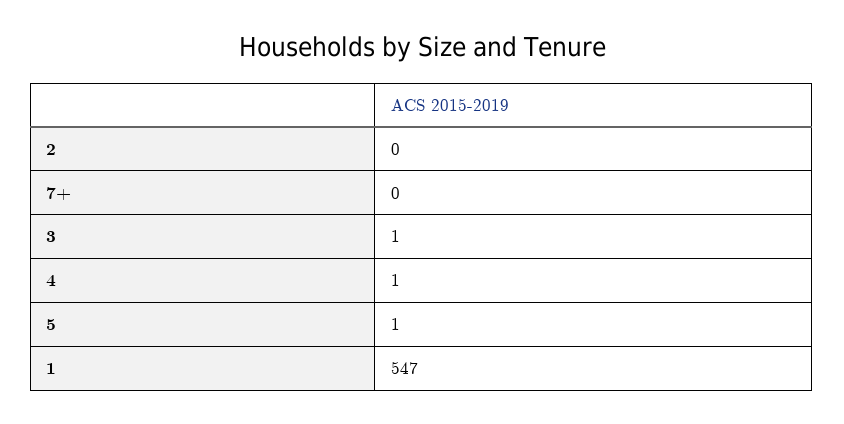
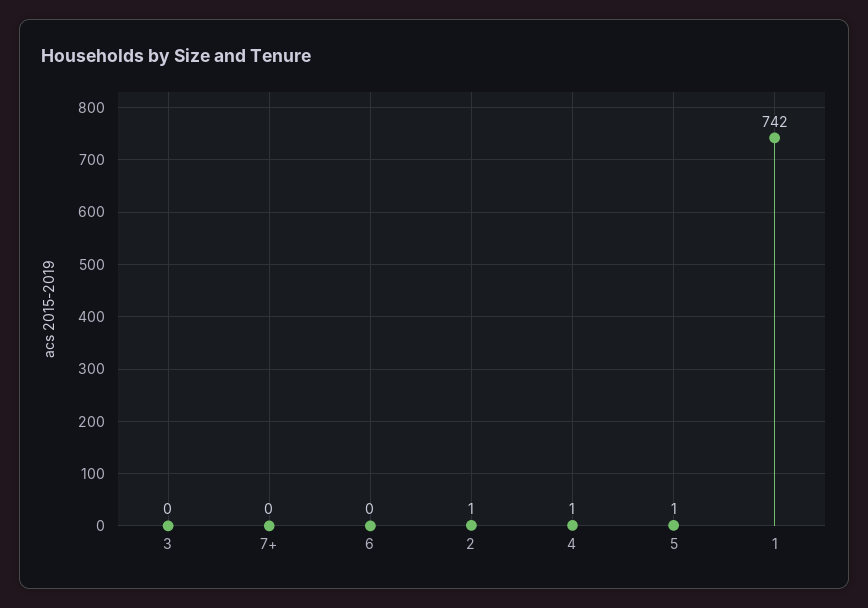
  {
-   "2": 0,
+   "2": 1,
    "7+": 0,
-   "3": 1,
+   "3": 0,
    "4": 1,
    "5": 1,
-   "1": 547
+   "1": 742,
+   "6": 0
  }

